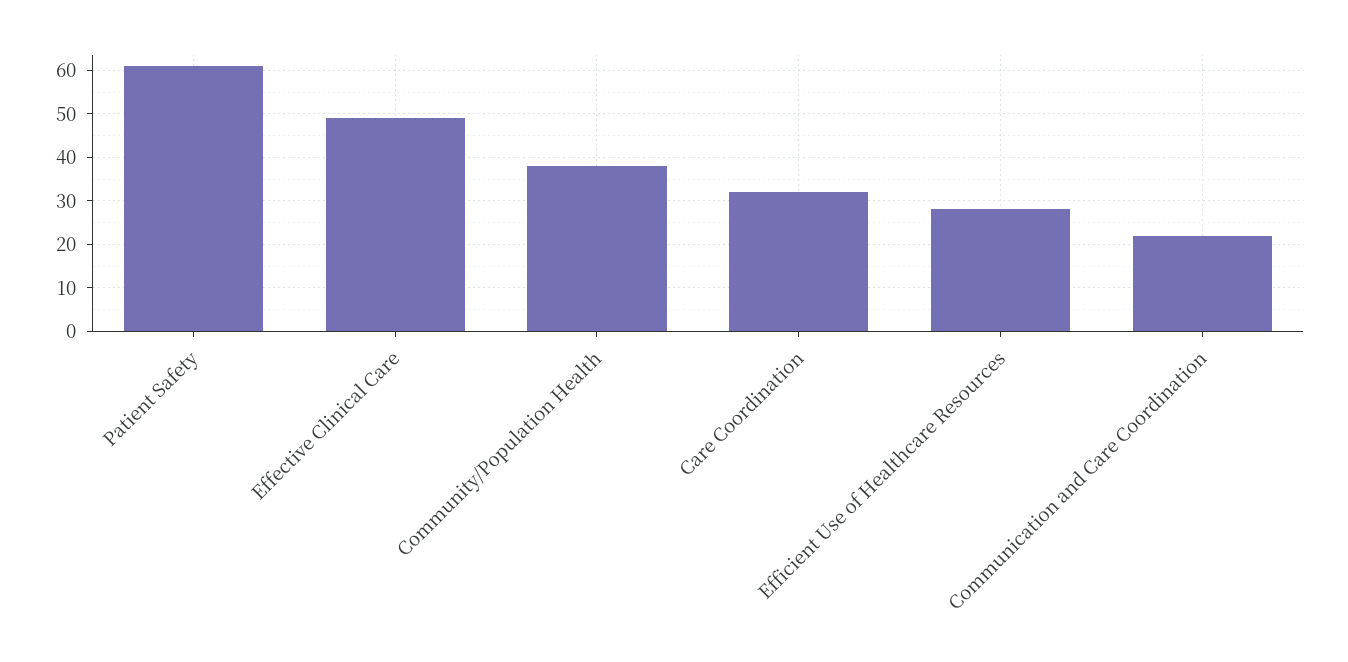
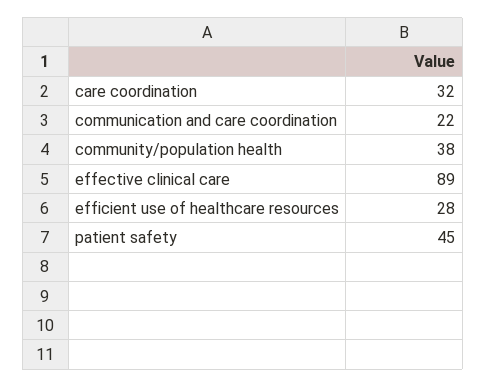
  {
-   "Patient Safety": 60,
+   "Patient Safety": 45,
-   "Effective Clinical Care": 50,
+   "Effective Clinical Care": 89,
    "Community/Population Health": 38,
    "Care Coordination": 32,
    "Efficient Use of Healthcare Resources": 28,
    "Communication and Care Coordination": 22
  }

